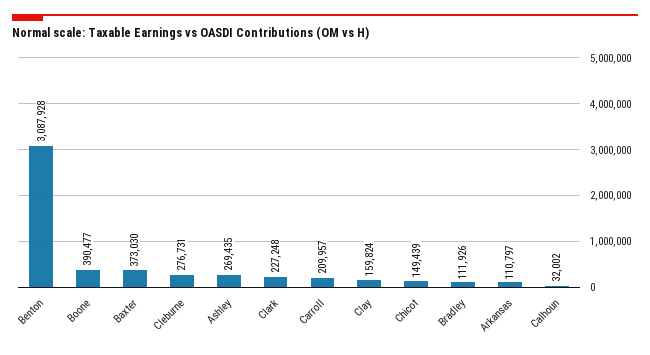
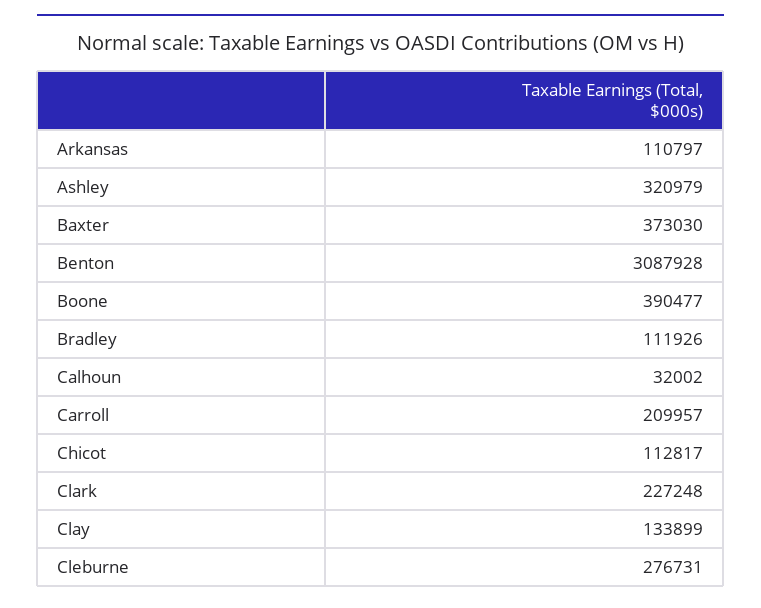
  {
    "Benton": 3087928,
    "Boone": 390477,
    "Baxter": 373030,
    "Cleburne": 276731,
-   "Ashley": 269435,
+   "Ashley": 320979,
    "Clark": 227248,
    "Carroll": 209957,
-   "Clay": 159824,
+   "Clay": 133899,
-   "Chicot": 149439,
+   "Chicot": 112817,
    "Bradley": 111926,
    "Arkansas": 110797,
    "Calhoun": 32002
  }

